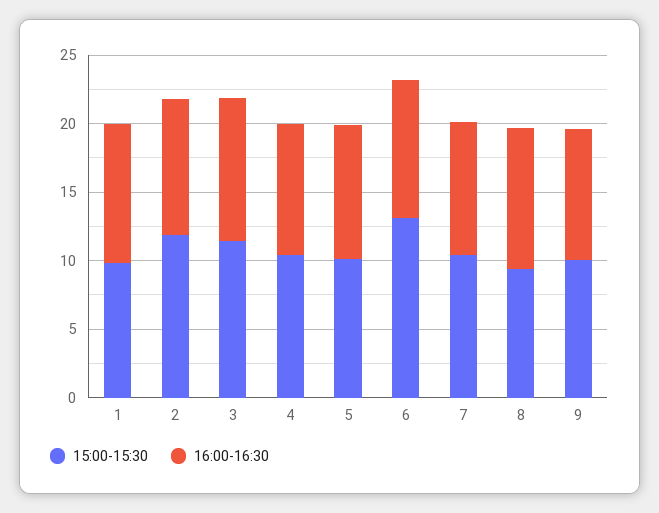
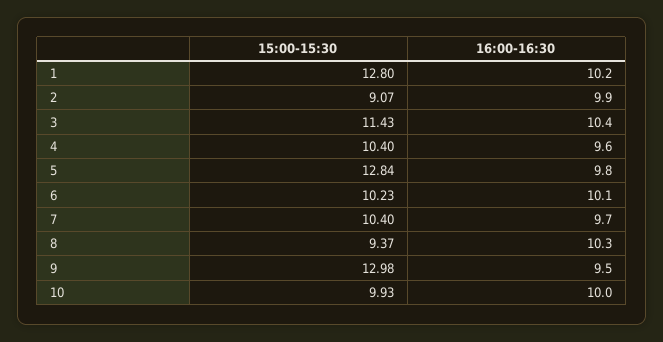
  {
    "15:00-15:30": {
-     "1": 10,
+     "1": 12.8,
-     "2": 12,
+     "2": 9.07,
      "3": 11.43,
      "4": 10.4,
-     "5": 10,
+     "5": 12.84,
-     "6": 13,
+     "6": 10.23,
      "7": 10.4,
      "8": 9.37,
-     "9": 10
+     "9": 12.98,
+     "10": 9.93
    },
    "16:00-16:30": {
      "1": 10.2,
      "2": 9.9,
      "3": 10.4,
      "4": 9.6,
      "5": 9.8,
      "6": 10.1,
      "7": 9.7,
      "8": 10.3,
-     "9": 9.5
+     "9": 9.5,
+     "10": 10
    }
  }

